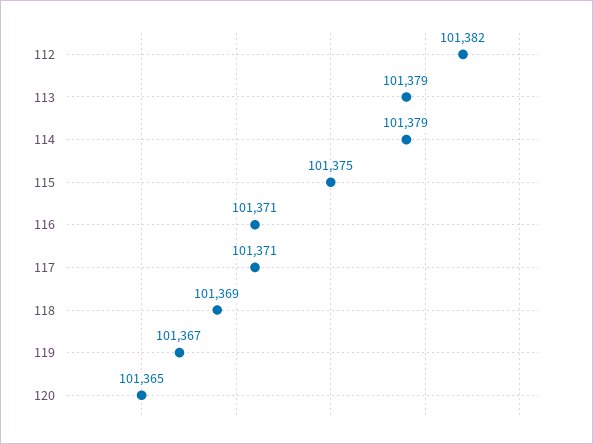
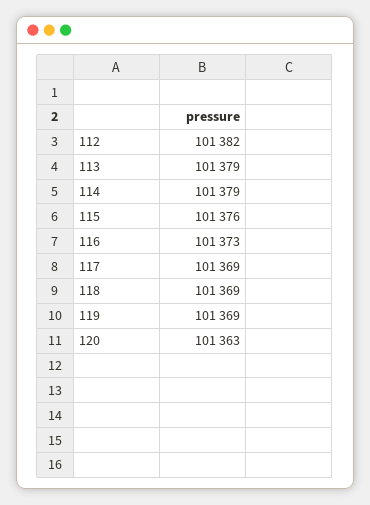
  {
    "112": 101382,
    "113": 101379,
    "114": 101379,
-   "115": 101375,
+   "115": 101376,
-   "116": 101371,
+   "116": 101373,
-   "117": 101371,
+   "117": 101369,
    "118": 101369,
-   "119": 101367,
+   "119": 101369,
-   "120": 101365
+   "120": 101363
  }

